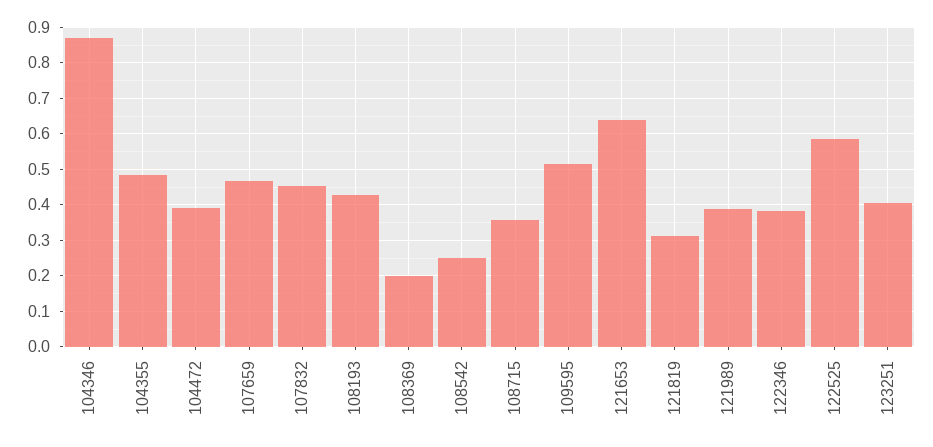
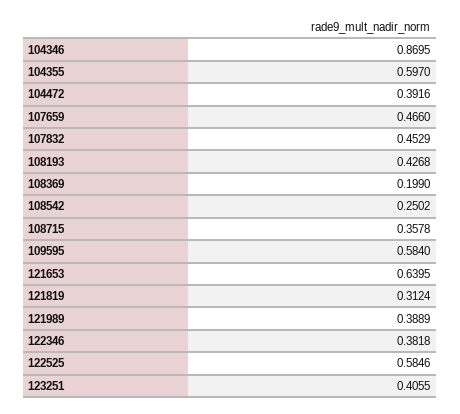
  {
    "104346": 0.8695,
-   "104355": 0.48,
+   "104355": 0.597,
    "104472": 0.3916,
    "107659": 0.466,
    "107832": 0.4529,
    "108193": 0.4268,
    "108369": 0.199,
    "108542": 0.2502,
    "108715": 0.3578,
-   "109595": 0.52,
+   "109595": 0.584,
    "121653": 0.6395,
    "121819": 0.3124,
    "121989": 0.3889,
    "122346": 0.3818,
    "122525": 0.5846,
    "123251": 0.4055
  }

